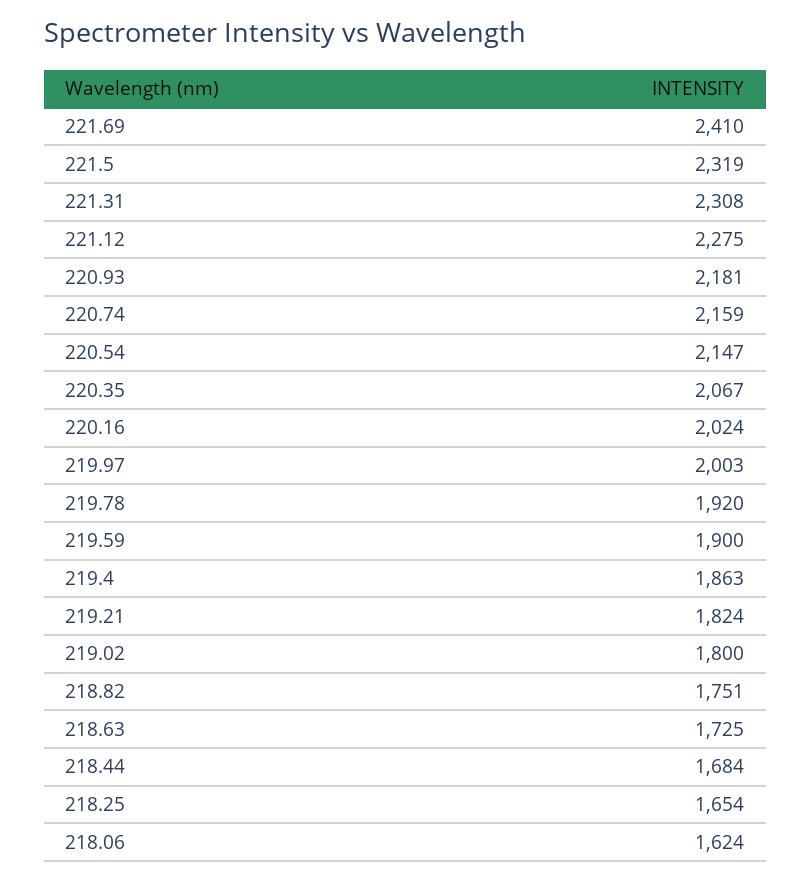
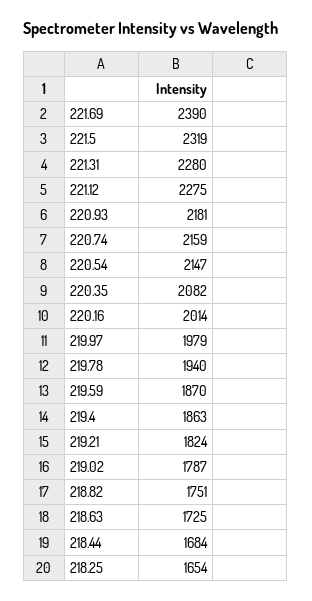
  {
-   "221.69": 2410,
+   "221.69": 2390,
    "221.5": 2319,
-   "221.31": 2308,
+   "221.31": 2280,
    "221.12": 2275,
    "220.93": 2181,
    "220.74": 2159,
    "220.54": 2147,
-   "220.35": 2067,
+   "220.35": 2082,
-   "220.16": 2024,
+   "220.16": 2014,
-   "219.97": 2003,
+   "219.97": 1979,
-   "219.78": 1920,
+   "219.78": 1940,
-   "219.59": 1900,
+   "219.59": 1870,
    "219.4": 1863,
    "219.21": 1824,
-   "219.02": 1800,
+   "219.02": 1787,
    "218.82": 1751,
    "218.63": 1725,
    "218.44": 1684,
-   "218.25": 1654,
+   "218.25": 1654
-   "218.06": 1624
  }

